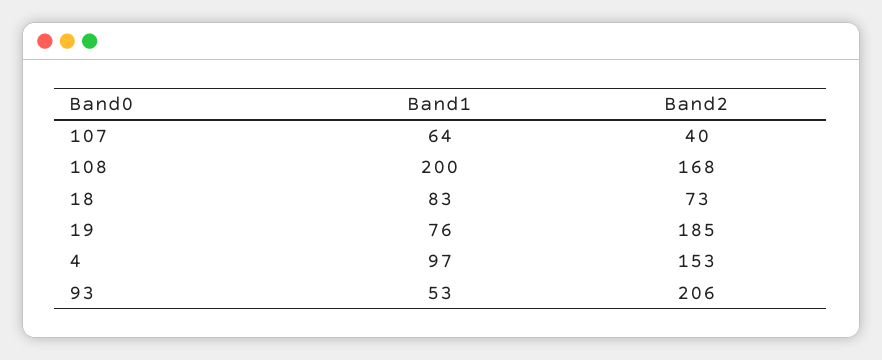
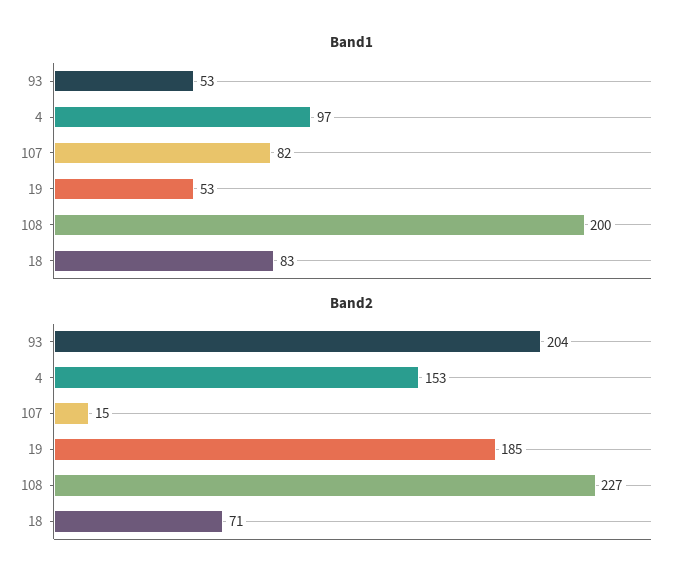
  {
    "Band1": {
-     "107": 64,
+     "107": 82,
      "108": 200,
      "18": 83,
-     "19": 76,
+     "19": 53,
      "4": 97,
      "93": 53
    },
    "Band2": {
-     "107": 40,
+     "107": 15,
-     "108": 168,
+     "108": 227,
-     "18": 73,
+     "18": 71,
      "19": 185,
      "4": 153,
-     "93": 206
+     "93": 204
    }
  }

